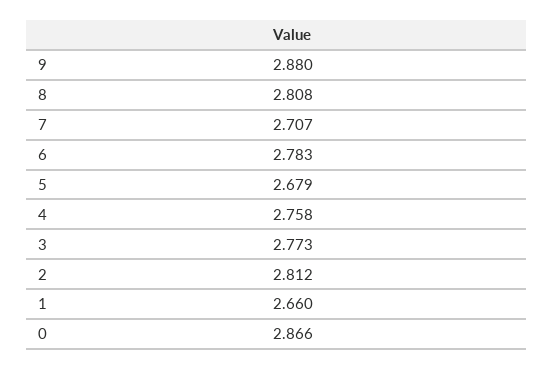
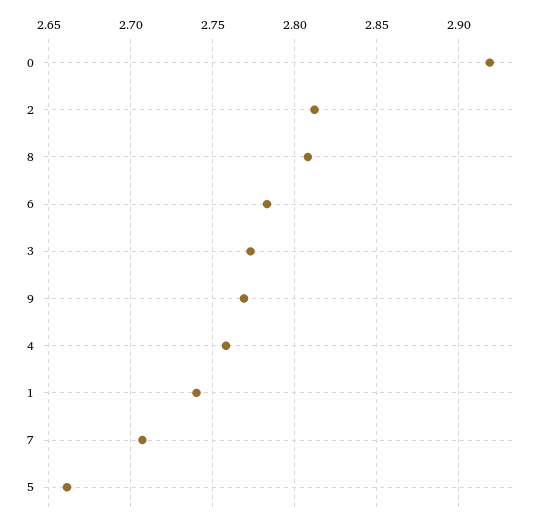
  {
-   "9": 2.88,
+   "9": 2.77,
    "8": 2.808,
    "7": 2.707,
    "6": 2.783,
-   "5": 2.679,
+   "5": 2.66,
    "4": 2.758,
    "3": 2.773,
    "2": 2.812,
-   "1": 2.66,
+   "1": 2.74,
-   "0": 2.866
+   "0": 2.92
  }

